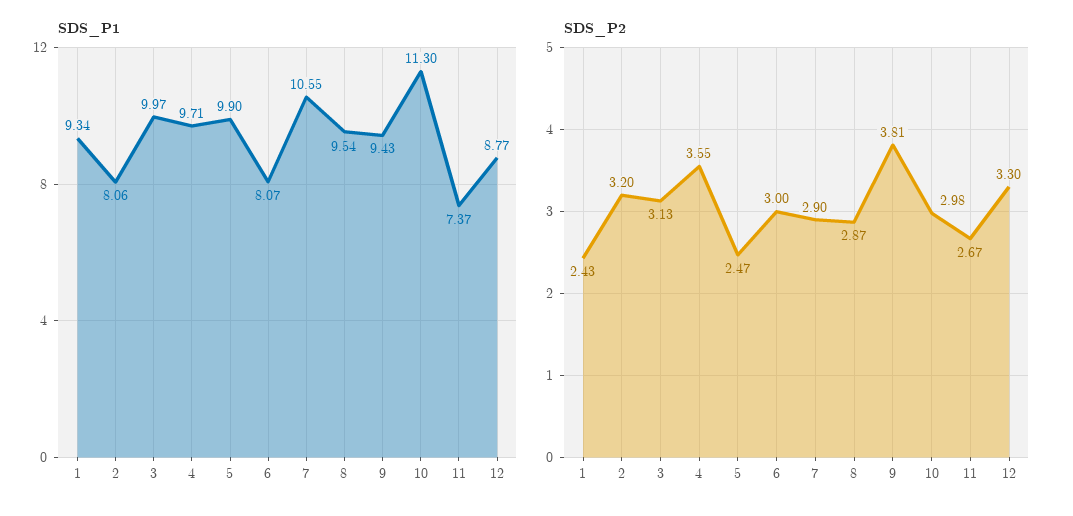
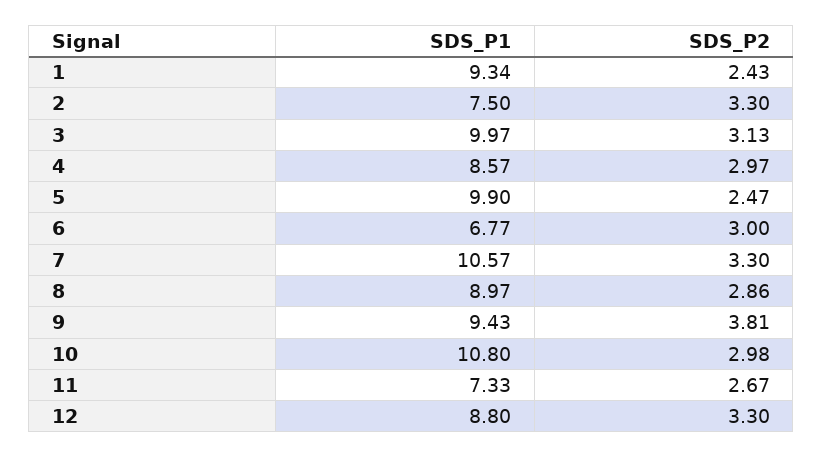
  {
    "SDS_P1": {
      "1": 9.34,
-     "2": 8.06,
+     "2": 7.5,
      "3": 9.97,
-     "4": 9.71,
+     "4": 8.57,
      "5": 9.9,
-     "6": 8.07,
+     "6": 6.77,
-     "7": 10.55,
+     "7": 10.57,
-     "8": 9.54,
+     "8": 8.97,
      "9": 9.43,
-     "10": 11.3,
+     "10": 10.8,
-     "11": 7.37,
+     "11": 7.33,
-     "12": 8.77
+     "12": 8.8
    },
    "SDS_P2": {
      "1": 2.43,
-     "2": 3.2,
+     "2": 3.3,
      "3": 3.13,
-     "4": 3.55,
+     "4": 2.97,
      "5": 2.47,
      "6": 3,
-     "7": 2.9,
+     "7": 3.3,
-     "8": 2.87,
+     "8": 2.86,
      "9": 3.81,
      "10": 2.98,
      "11": 2.67,
      "12": 3.3
    }
  }

